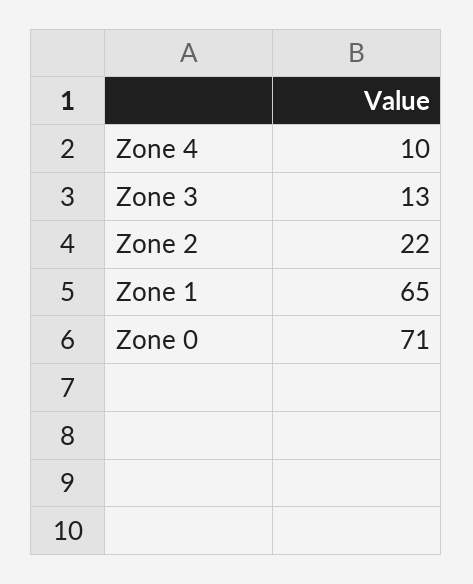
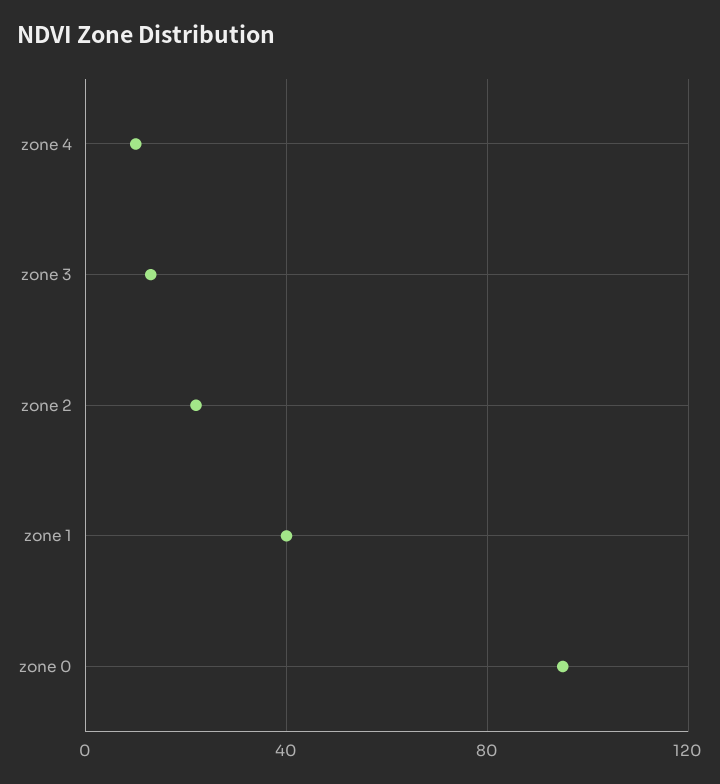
  {
    "Zone 4": 10,
    "Zone 3": 13,
    "Zone 2": 22,
-   "Zone 1": 65,
+   "Zone 1": 40,
-   "Zone 0": 71
+   "Zone 0": 95
  }

